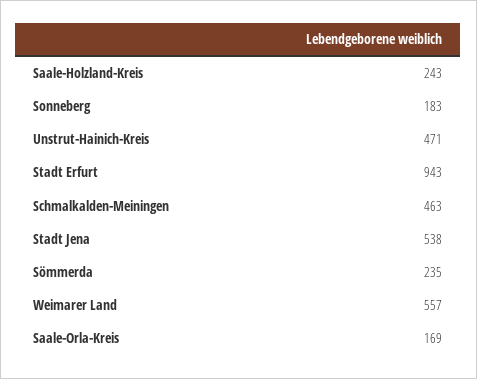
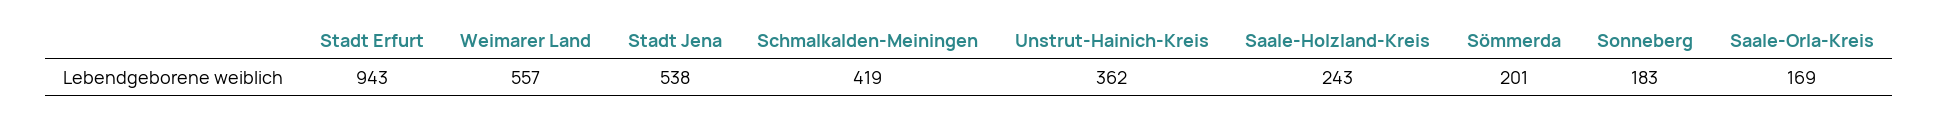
  {
    "Saale-Holzland-Kreis": 243,
    "Sonneberg": 183,
-   "Unstrut-Hainich-Kreis": 471,
+   "Unstrut-Hainich-Kreis": 362,
    "Stadt Erfurt": 943,
-   "Schmalkalden-Meiningen": 463,
+   "Schmalkalden-Meiningen": 419,
    "Stadt Jena": 538,
-   "Sömmerda": 235,
+   "Sömmerda": 201,
    "Weimarer Land": 557,
    "Saale-Orla-Kreis": 169
  }

